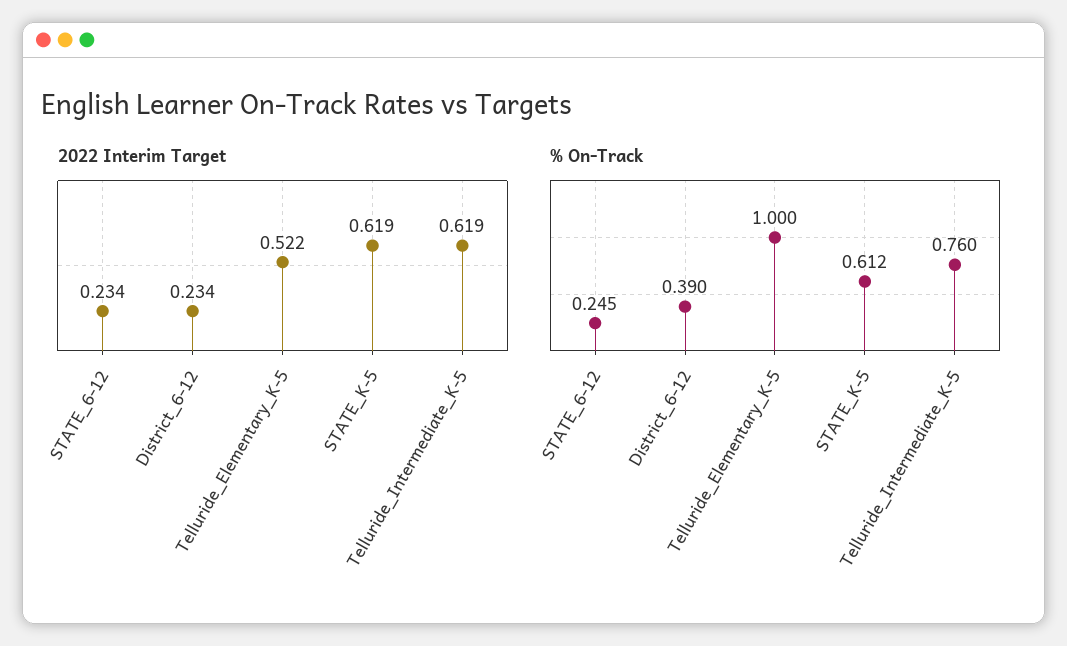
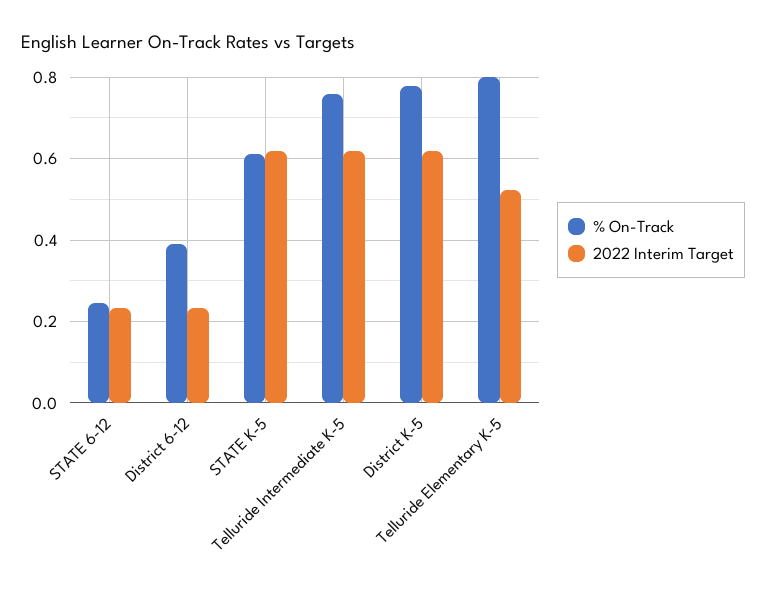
  {
    "2022 Interim Target": {
      "STATE_6-12": 0.234,
      "District_6-12": 0.234,
      "Telluride_Elementary_K-5": 0.522,
      "STATE_K-5": 0.619,
-     "Telluride_Intermediate_K-5": 0.619
+     "Telluride_Intermediate_K-5": 0.619,
+     "District K-5": 0.62
    },
    "% On-Track": {
      "STATE_6-12": 0.245,
      "District_6-12": 0.39,
-     "Telluride_Elementary_K-5": 1,
+     "Telluride_Elementary_K-5": 0.8,
      "STATE_K-5": 0.612,
-     "Telluride_Intermediate_K-5": 0.76
+     "Telluride_Intermediate_K-5": 0.76,
+     "District K-5": 0.78
    }
  }

